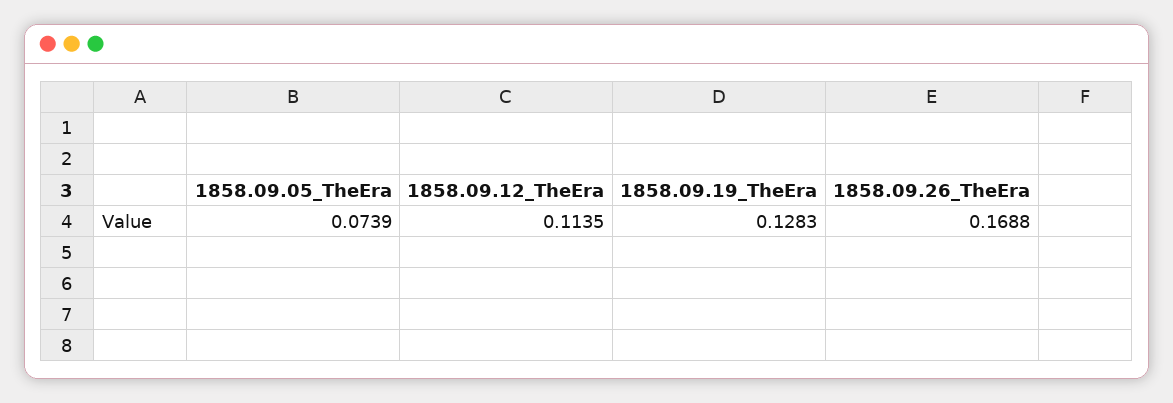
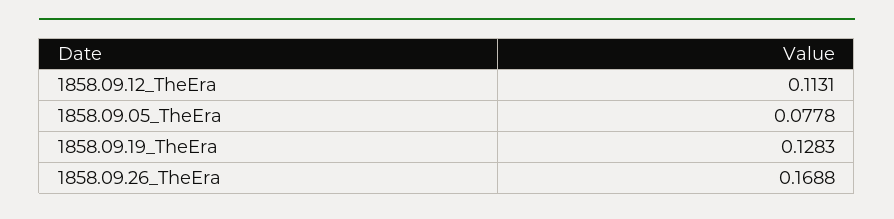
  {
-   "1858.09.05_TheEra": 0.0739,
+   "1858.09.05_TheEra": 0.0778,
-   "1858.09.12_TheEra": 0.1135,
+   "1858.09.12_TheEra": 0.1131,
    "1858.09.19_TheEra": 0.1283,
    "1858.09.26_TheEra": 0.1688
  }

